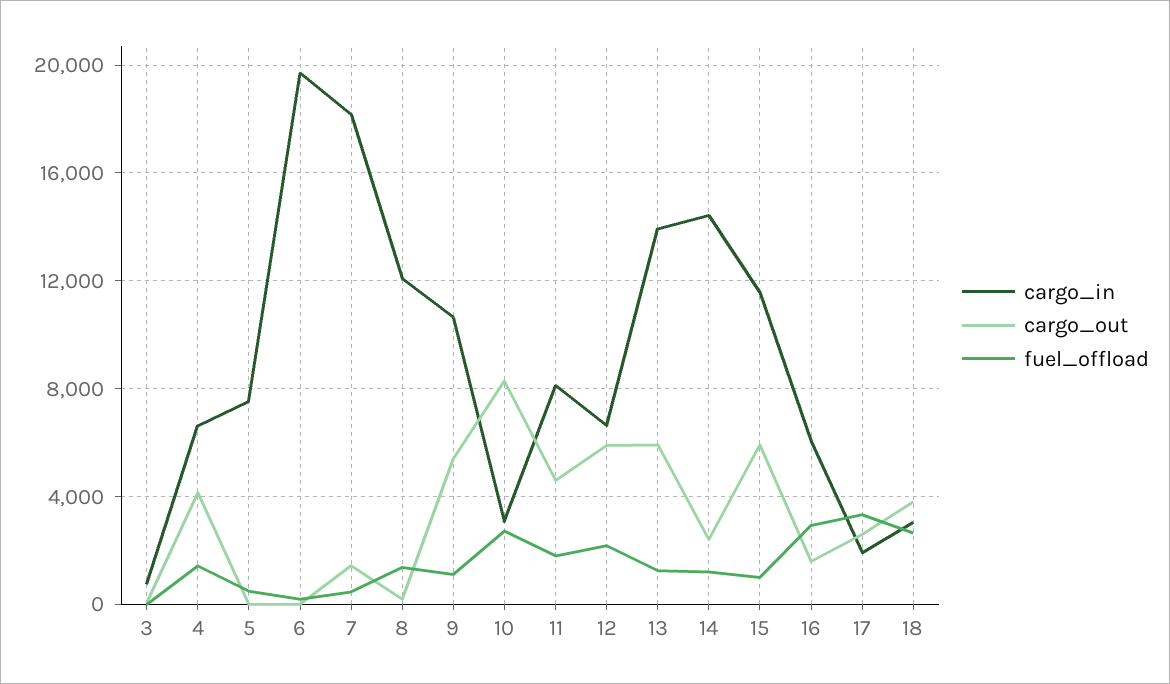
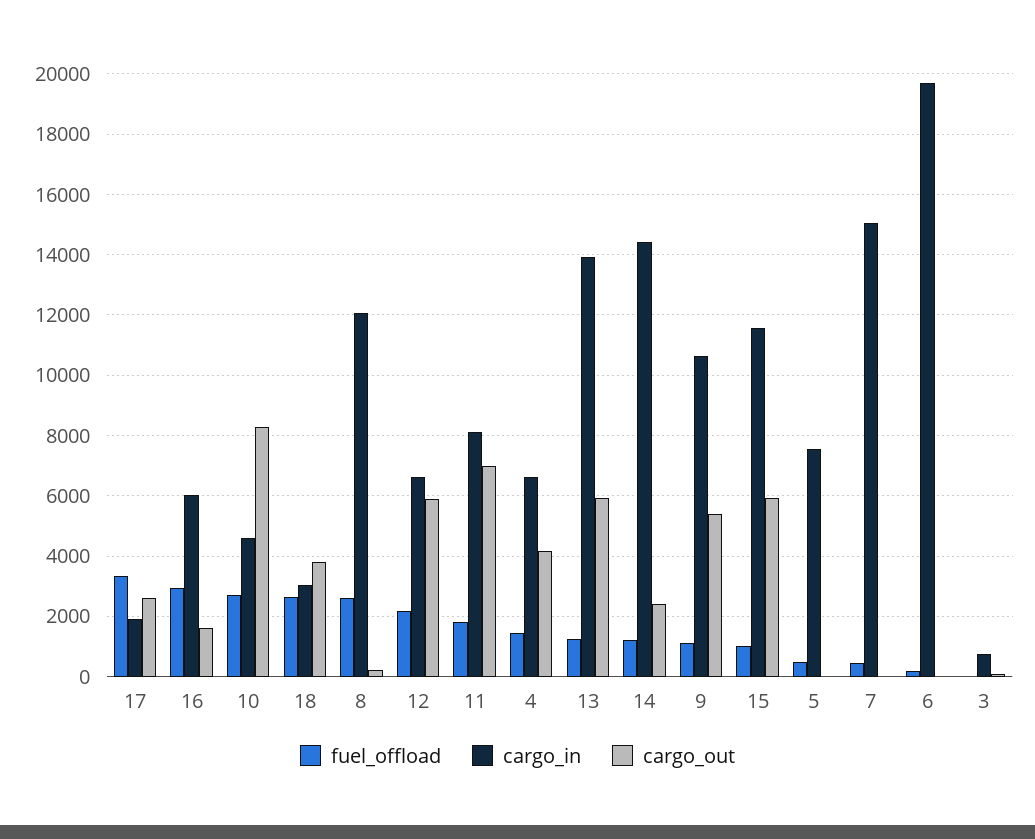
  {
    "cargo_in": {
      "3": 800,
      "4": 6600,
      "5": 7600,
      "6": 19600,
-     "7": 18000,
+     "7": 15000,
      "8": 12000,
      "9": 10600,
-     "10": 3000,
+     "10": 4600,
      "11": 8200,
      "12": 6600,
      "13": 14000,
      "14": 14400,
      "15": 11600,
      "16": 6000,
      "17": 2000,
      "18": 3000
    },
    "cargo_out": {
      "3": 0,
      "4": 4200,
      "5": 0,
      "6": 0,
-     "7": 1500,
+     "7": 0,
      "8": 200,
      "9": 5400,
      "10": 8200,
-     "11": 4500,
+     "11": 7000,
      "12": 6000,
      "13": 6000,
      "14": 2400,
      "15": 6000,
      "16": 1600,
      "17": 2600,
      "18": 3800
    },
    "fuel_offload": {
      "3": 0,
      "4": 1400,
      "5": 400,
      "6": 200,
      "7": 400,
-     "8": 1500,
+     "8": 2600,
      "9": 1200,
      "10": 2800,
      "11": 1800,
      "12": 2200,
      "13": 1200,
      "14": 1200,
      "15": 1000,
      "16": 3000,
      "17": 3400,
      "18": 2600
    }
  }

